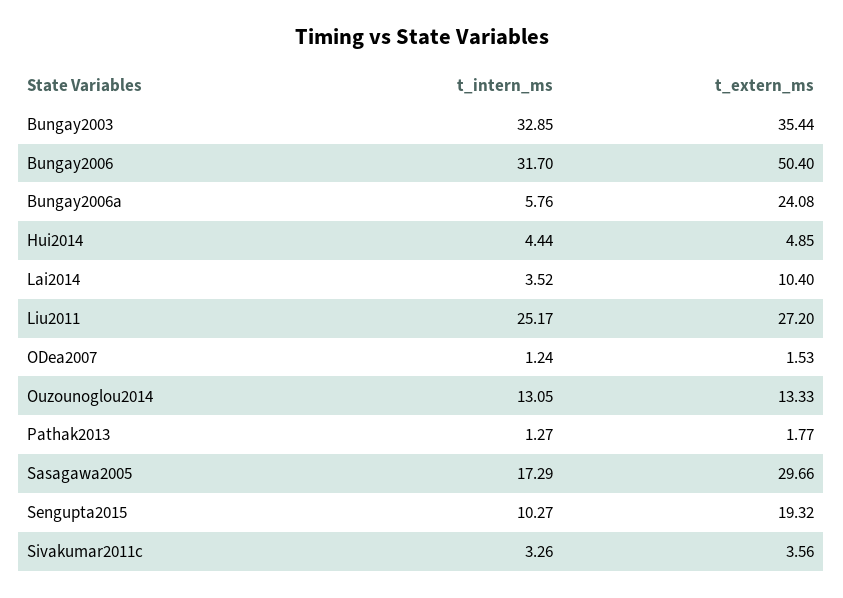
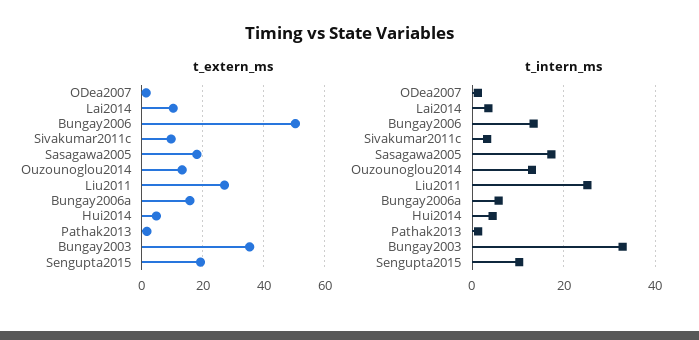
  {
    "t_intern_ms": {
      "Bungay2003": 32.85,
-     "Bungay2006": 31.7,
+     "Bungay2006": 14,
      "Bungay2006a": 5.76,
      "Hui2014": 4.44,
      "Lai2014": 3.52,
      "Liu2011": 25.17,
      "ODea2007": 1.24,
      "Ouzounoglou2014": 13.05,
      "Pathak2013": 1.27,
      "Sasagawa2005": 17.29,
      "Sengupta2015": 10.27,
      "Sivakumar2011c": 3.26
    },
    "t_extern_ms": {
      "Bungay2003": 35.44,
      "Bungay2006": 50.4,
-     "Bungay2006a": 24.08,
+     "Bungay2006a": 16,
      "Hui2014": 4.85,
      "Lai2014": 10.4,
      "Liu2011": 27.2,
      "ODea2007": 1.53,
      "Ouzounoglou2014": 13.33,
      "Pathak2013": 1.77,
-     "Sasagawa2005": 29.66,
+     "Sasagawa2005": 18,
      "Sengupta2015": 19.32,
-     "Sivakumar2011c": 3.56
+     "Sivakumar2011c": 10
    }
  }

